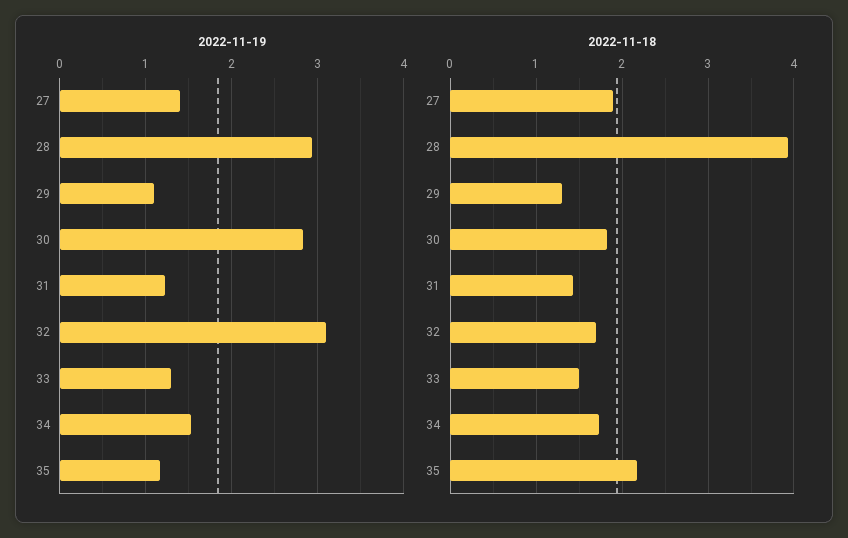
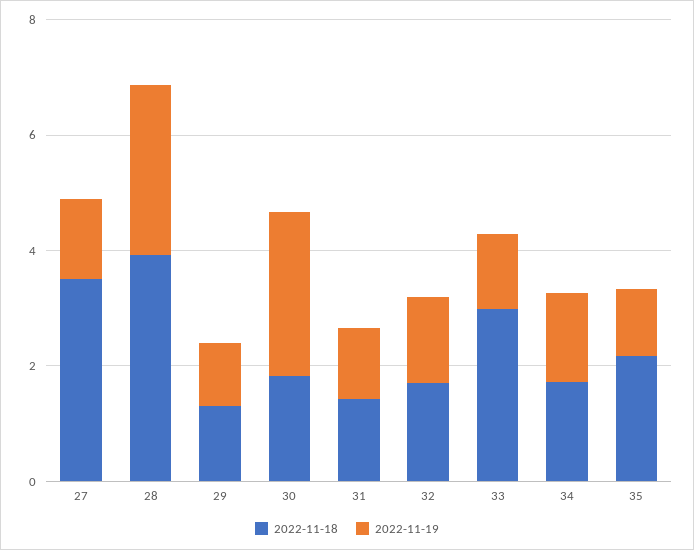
  {
    "2022-11-19": {
      "27": 1.4,
      "28": 2.9,
      "29": 1.1,
      "30": 2.8,
      "31": 1.2,
-     "32": 3.1,
+     "32": 1.5,
      "33": 1.3,
      "34": 1.5,
      "35": 1.2
    },
    "2022-11-18": {
-     "27": 1.9,
+     "27": 3.5,
      "28": 3.9,
      "29": 1.3,
      "30": 1.8,
      "31": 1.4,
      "32": 1.7,
-     "33": 1.5,
+     "33": 3,
      "34": 1.7,
      "35": 2.2
    }
  }

